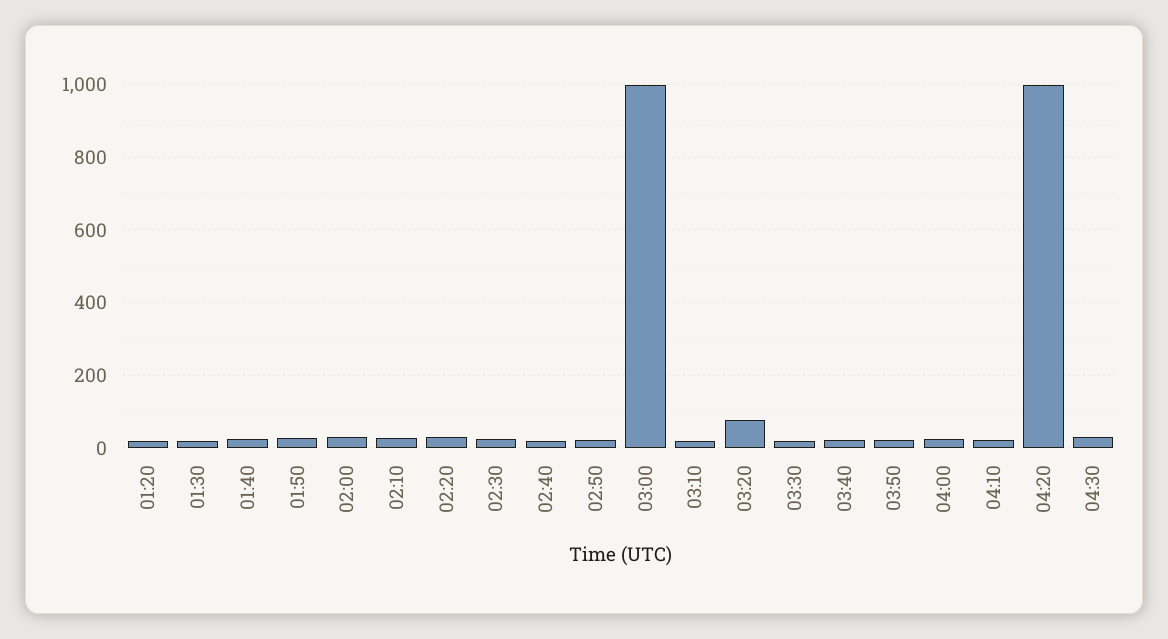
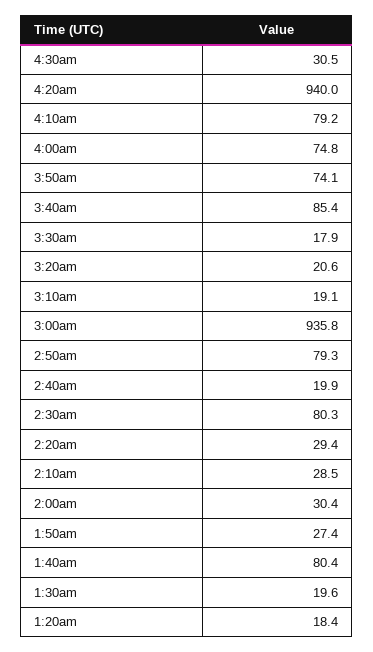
  {
    "01:20": 18.4,
    "01:30": 19.6,
-   "01:40": 20,
+   "01:40": 80.4,
    "01:50": 27.4,
    "02:00": 30.4,
    "02:10": 28.5,
    "02:20": 29.4,
-   "02:30": 20,
+   "02:30": 80.3,
    "02:40": 19.9,
-   "02:50": 20,
+   "02:50": 79.3,
-   "03:00": 1000,
+   "03:00": 935.8,
    "03:10": 19.1,
-   "03:20": 80,
+   "03:20": 20.6,
    "03:30": 17.9,
-   "03:40": 20,
+   "03:40": 85.4,
-   "03:50": 20,
+   "03:50": 74.1,
-   "04:00": 20,
+   "04:00": 74.8,
-   "04:10": 20,
+   "04:10": 79.2,
-   "04:20": 1000,
+   "04:20": 940,
    "04:30": 30.5
  }

